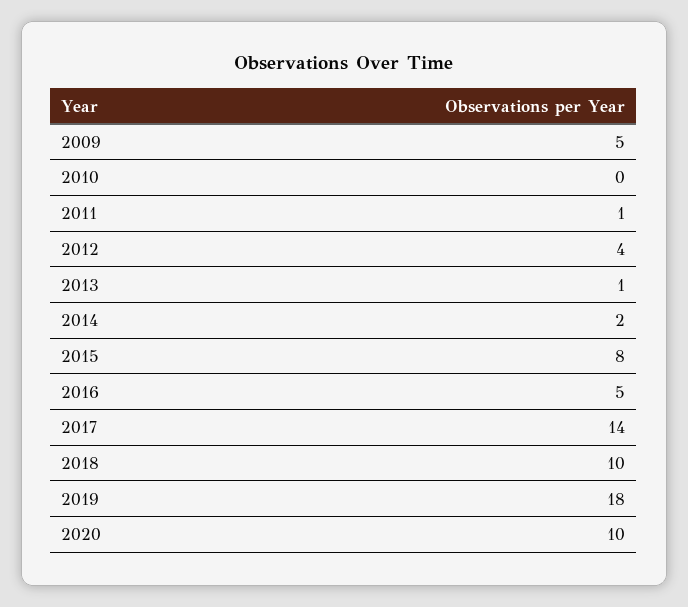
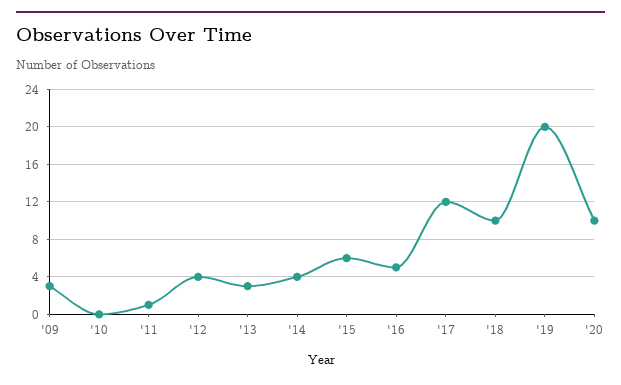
  {
-   "2009": 5,
+   "2009": 3,
    "2010": 0,
    "2011": 1,
    "2012": 4,
-   "2013": 1,
+   "2013": 3,
-   "2014": 2,
+   "2014": 4,
-   "2015": 8,
+   "2015": 6,
    "2016": 5,
-   "2017": 14,
+   "2017": 12,
    "2018": 10,
-   "2019": 18,
+   "2019": 20,
    "2020": 10
  }

